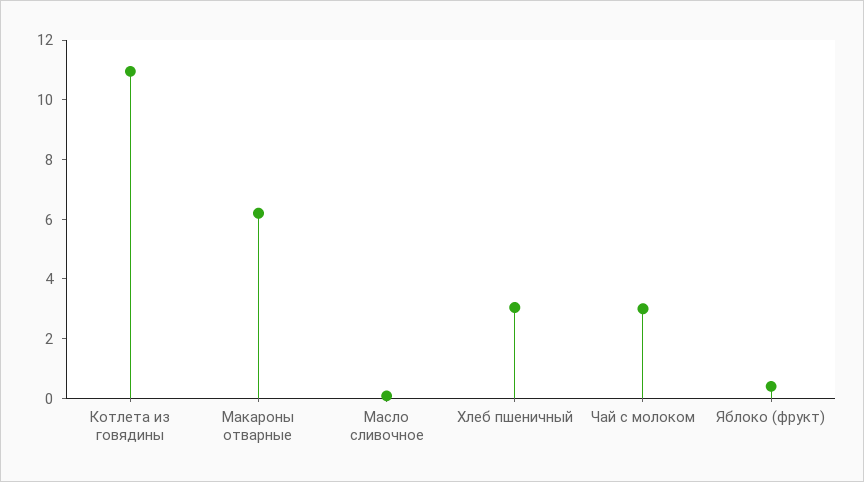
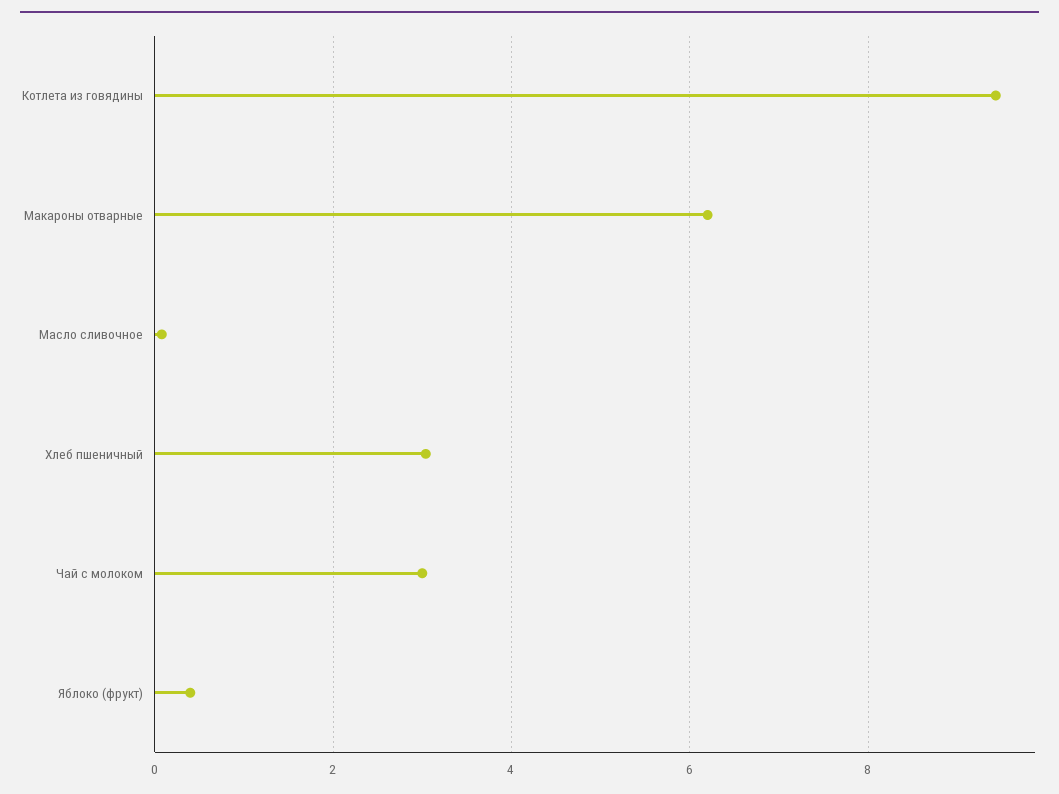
  {
-   "Котлета из говядины": 11,
+   "Котлета из говядины": 9.4,
    "Макароны отварные": 6.2,
    "Масло сливочное": 0,
    "Хлеб пшеничный": 3,
    "Чай с молоком": 3,
    "Яблоко (фрукт)": 0.4
  }

